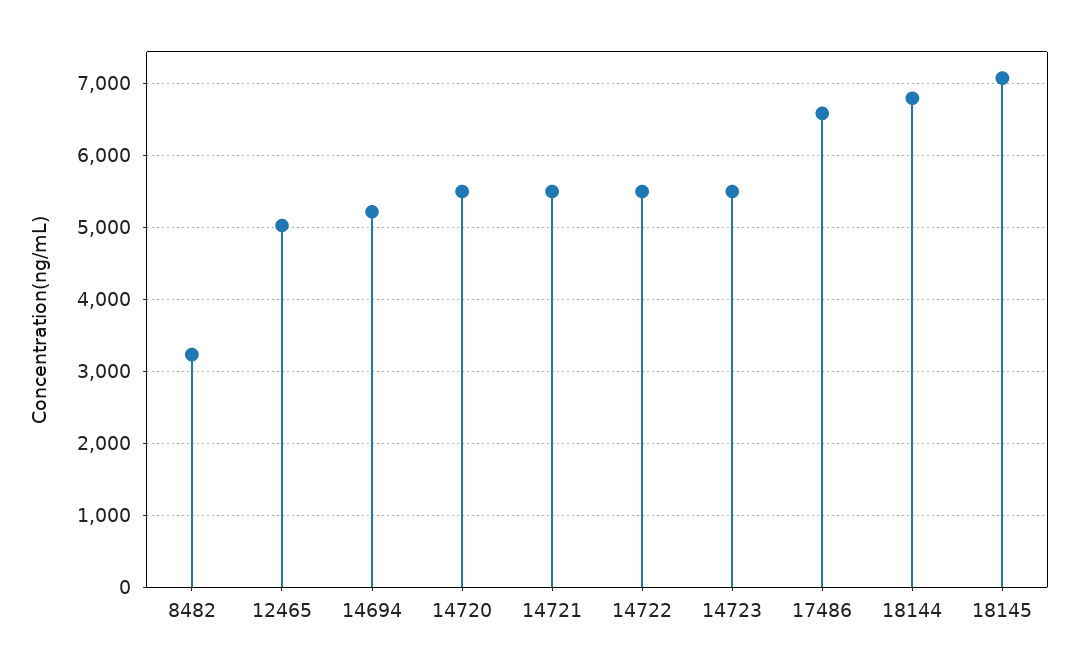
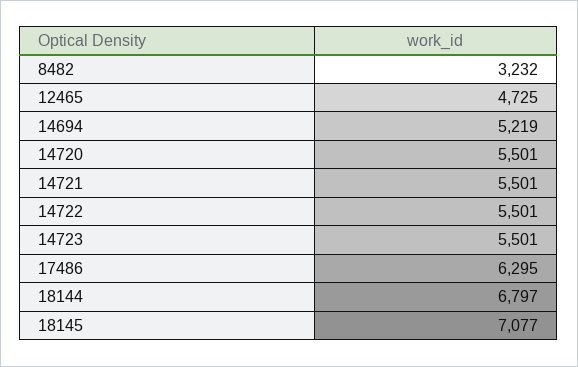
  {
    "8482": 3232,
-   "12465": 5000,
+   "12465": 4725,
    "14694": 5219,
    "14720": 5501,
    "14721": 5501,
    "14722": 5501,
    "14723": 5501,
-   "17486": 6600,
+   "17486": 6295,
    "18144": 6797,
    "18145": 7077
  }

